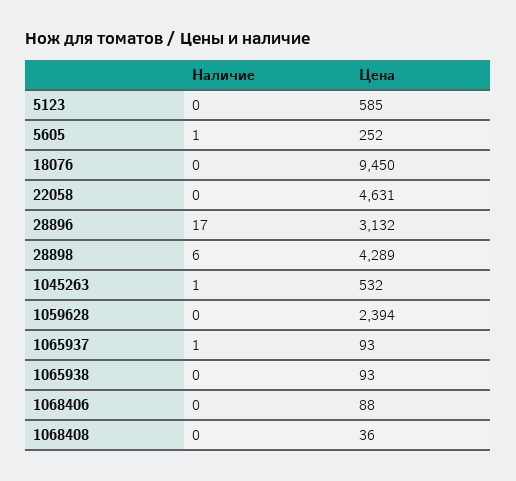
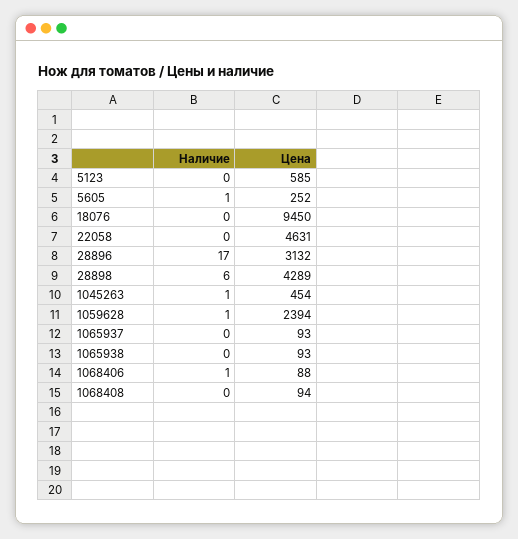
  {
    "Наличие": {
      "5123": 0,
      "5605": 1,
      "18076": 0,
      "22058": 0,
      "28896": 17,
      "28898": 6,
      "1045263": 1,
-     "1059628": 0,
+     "1059628": 1,
-     "1065937": 1,
+     "1065937": 0,
      "1065938": 0,
-     "1068406": 0,
+     "1068406": 1,
      "1068408": 0
    },
    "Цена": {
      "5123": 585,
      "5605": 252,
      "18076": 9450,
      "22058": 4631,
      "28896": 3132,
      "28898": 4289,
-     "1045263": 532,
+     "1045263": 454,
      "1059628": 2394,
      "1065937": 93,
      "1065938": 93,
      "1068406": 88,
-     "1068408": 36
+     "1068408": 94
    }
  }

